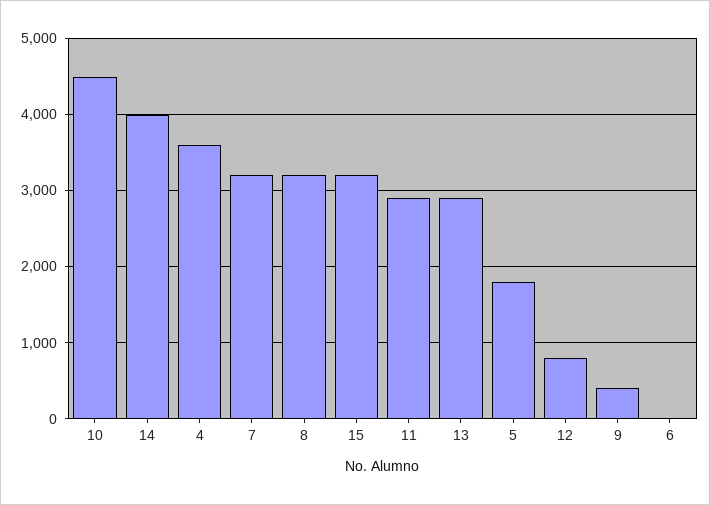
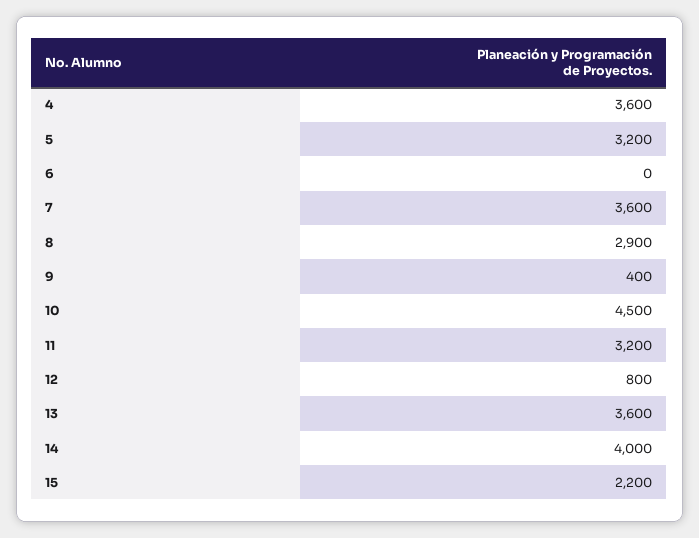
  {
    "10": 4500,
    "14": 4000,
    "4": 3600,
-   "7": 3200,
+   "7": 3600,
-   "8": 3200,
+   "8": 2900,
-   "15": 3200,
+   "15": 2200,
-   "11": 2900,
+   "11": 3200,
-   "13": 2900,
+   "13": 3600,
-   "5": 1800,
+   "5": 3200,
    "12": 800,
    "9": 400,
    "6": 0
  }

